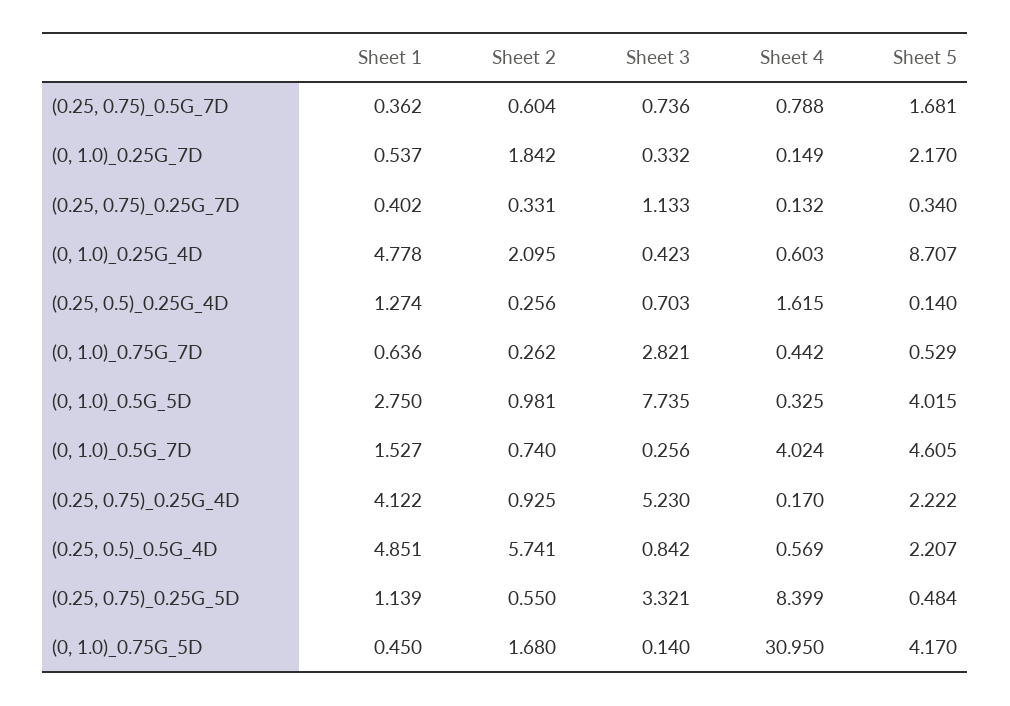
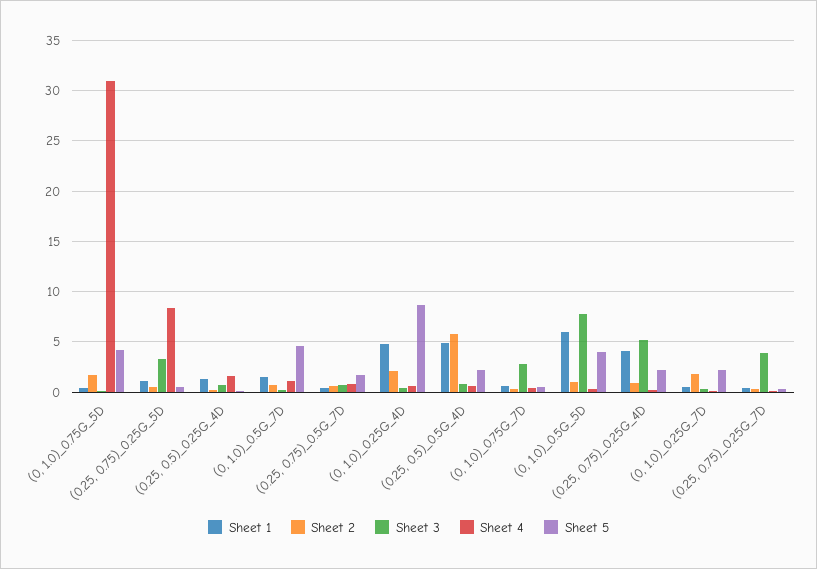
  {
    "Sheet 1": {
      "(0.25, 0.75)_0.5G_7D": 0.362,
      "(0, 1.0)_0.25G_7D": 0.537,
      "(0.25, 0.75)_0.25G_7D": 0.402,
      "(0, 1.0)_0.25G_4D": 4.778,
      "(0.25, 0.5)_0.25G_4D": 1.274,
      "(0, 1.0)_0.75G_7D": 0.636,
-     "(0, 1.0)_0.5G_5D": 2.75,
+     "(0, 1.0)_0.5G_5D": 6,
      "(0, 1.0)_0.5G_7D": 1.527,
      "(0.25, 0.75)_0.25G_4D": 4.122,
      "(0.25, 0.5)_0.5G_4D": 4.851,
      "(0.25, 0.75)_0.25G_5D": 1.139,
      "(0, 1.0)_0.75G_5D": 0.45
    },
    "Sheet 2": {
      "(0.25, 0.75)_0.5G_7D": 0.604,
      "(0, 1.0)_0.25G_7D": 1.842,
      "(0.25, 0.75)_0.25G_7D": 0.331,
      "(0, 1.0)_0.25G_4D": 2.095,
      "(0.25, 0.5)_0.25G_4D": 0.256,
      "(0, 1.0)_0.75G_7D": 0.262,
      "(0, 1.0)_0.5G_5D": 0.981,
      "(0, 1.0)_0.5G_7D": 0.74,
      "(0.25, 0.75)_0.25G_4D": 0.925,
      "(0.25, 0.5)_0.5G_4D": 5.741,
      "(0.25, 0.75)_0.25G_5D": 0.55,
      "(0, 1.0)_0.75G_5D": 1.68
    },
    "Sheet 3": {
      "(0.25, 0.75)_0.5G_7D": 0.736,
      "(0, 1.0)_0.25G_7D": 0.332,
-     "(0.25, 0.75)_0.25G_7D": 1.133,
+     "(0.25, 0.75)_0.25G_7D": 4,
      "(0, 1.0)_0.25G_4D": 0.423,
      "(0.25, 0.5)_0.25G_4D": 0.703,
      "(0, 1.0)_0.75G_7D": 2.821,
      "(0, 1.0)_0.5G_5D": 7.735,
      "(0, 1.0)_0.5G_7D": 0.256,
      "(0.25, 0.75)_0.25G_4D": 5.23,
      "(0.25, 0.5)_0.5G_4D": 0.842,
      "(0.25, 0.75)_0.25G_5D": 3.321,
      "(0, 1.0)_0.75G_5D": 0.14
    },
    "Sheet 4": {
      "(0.25, 0.75)_0.5G_7D": 0.788,
      "(0, 1.0)_0.25G_7D": 0.149,
      "(0.25, 0.75)_0.25G_7D": 0.132,
      "(0, 1.0)_0.25G_4D": 0.603,
      "(0.25, 0.5)_0.25G_4D": 1.615,
      "(0, 1.0)_0.75G_7D": 0.442,
      "(0, 1.0)_0.5G_5D": 0.325,
-     "(0, 1.0)_0.5G_7D": 4.024,
+     "(0, 1.0)_0.5G_7D": 1,
      "(0.25, 0.75)_0.25G_4D": 0.17,
      "(0.25, 0.5)_0.5G_4D": 0.569,
      "(0.25, 0.75)_0.25G_5D": 8.399,
      "(0, 1.0)_0.75G_5D": 30.95
    },
    "Sheet 5": {
      "(0.25, 0.75)_0.5G_7D": 1.681,
      "(0, 1.0)_0.25G_7D": 2.17,
      "(0.25, 0.75)_0.25G_7D": 0.34,
      "(0, 1.0)_0.25G_4D": 8.707,
      "(0.25, 0.5)_0.25G_4D": 0.14,
      "(0, 1.0)_0.75G_7D": 0.529,
      "(0, 1.0)_0.5G_5D": 4.015,
      "(0, 1.0)_0.5G_7D": 4.605,
      "(0.25, 0.75)_0.25G_4D": 2.222,
      "(0.25, 0.5)_0.5G_4D": 2.207,
      "(0.25, 0.75)_0.25G_5D": 0.484,
      "(0, 1.0)_0.75G_5D": 4.17
    }
  }

